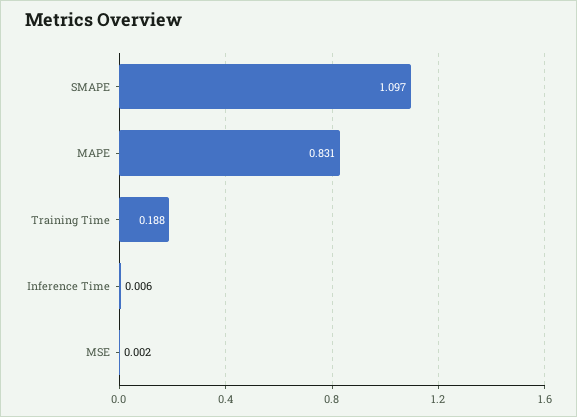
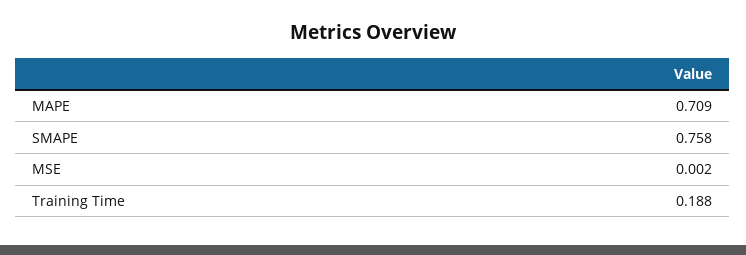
  {
-   "SMAPE": 1.097,
+   "SMAPE": 0.758,
-   "MAPE": 0.831,
+   "MAPE": 0.709,
    "Training Time": 0.188,
-   "Inference Time": 0.006,
    "MSE": 0.002
  }

